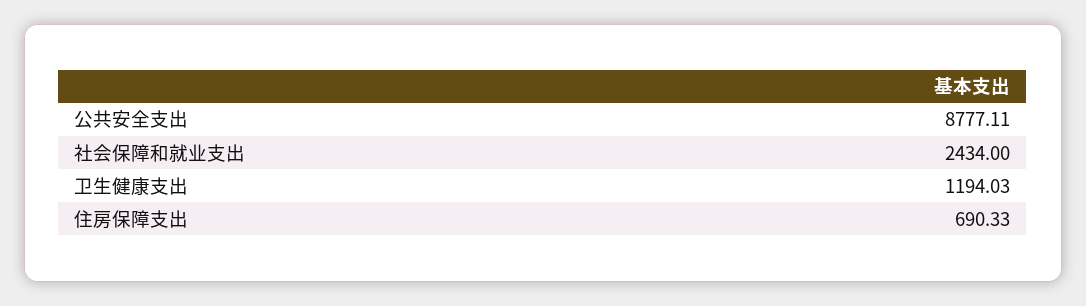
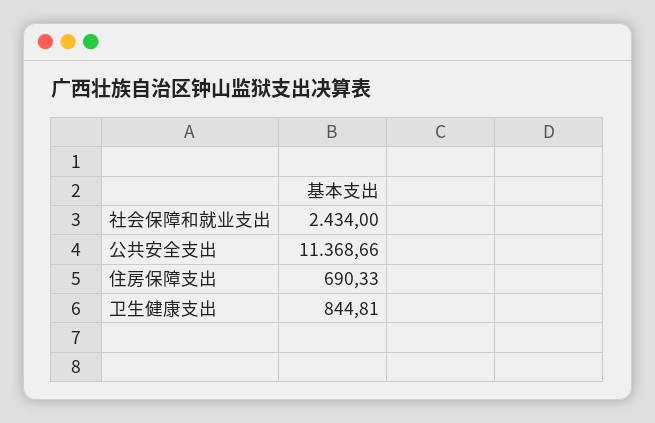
  {
-   "公共安全支出": 8777.11,
+   "公共安全支出": 11368.66,
    "社会保障和就业支出": 2434,
-   "卫生健康支出": 1194.03,
+   "卫生健康支出": 844.81,
    "住房保障支出": 690.33
  }

